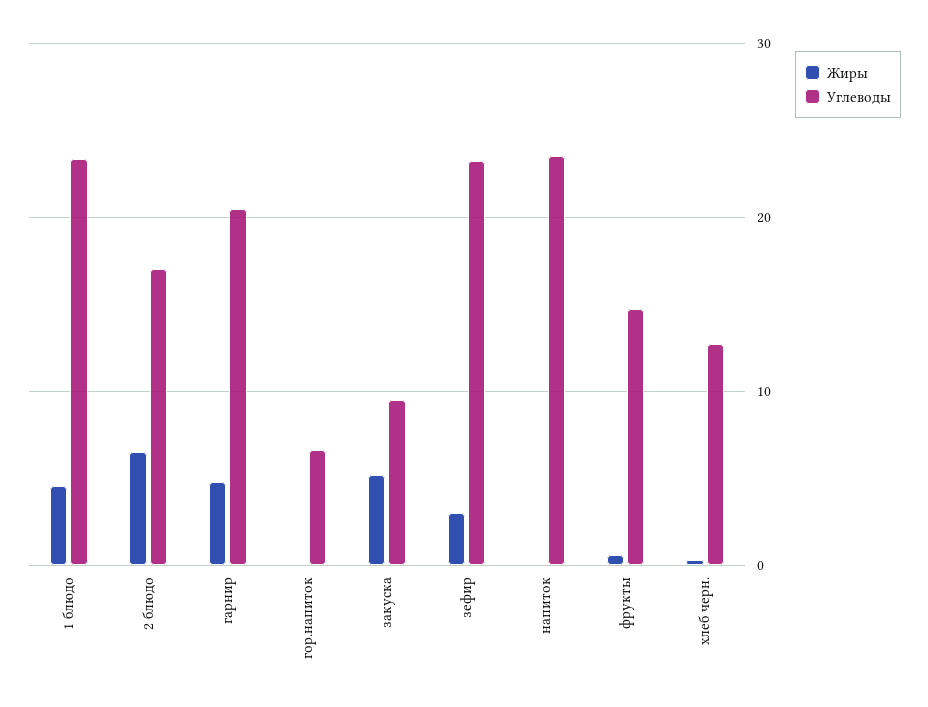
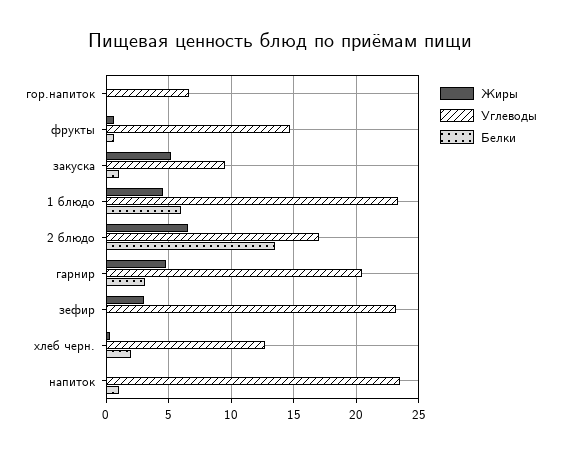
  {
    "Жиры": {
      "1 блюдо": 4.5,
      "2 блюдо": 6.5,
      "гарнир": 5,
      "гор.напиток": 0,
      "закуска": 5,
      "зефир": 3,
      "напиток": 0,
      "фрукты": 0.5,
      "хлеб черн.": 0.5
    },
    "Углеводы": {
      "1 блюдо": 23.5,
      "2 блюдо": 17,
      "гарнир": 20.5,
      "гор.напиток": 6.5,
      "закуска": 9.5,
      "зефир": 23,
      "напиток": 23.5,
      "фрукты": 14.5,
      "хлеб черн.": 12.5
-   }
+   },
+   "Белки": {
+     "гор.напиток": 0,
+     "фрукты": 0.5,
+     "закуска": 1,
+     "1 блюдо": 6,
+     "2 блюдо": 13.5,
+     "гарнир": 3,
+     "зефир": 0,
+     "хлеб черн.": 2,
+     "напиток": 1
+   }
  }

